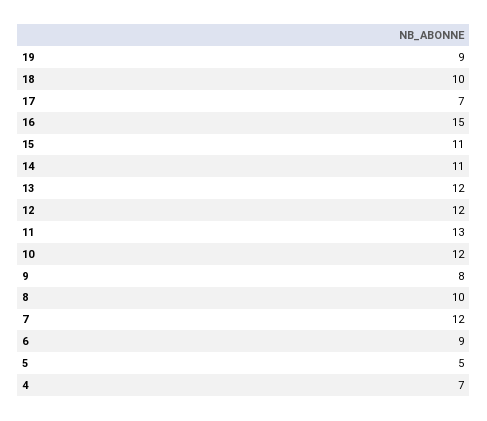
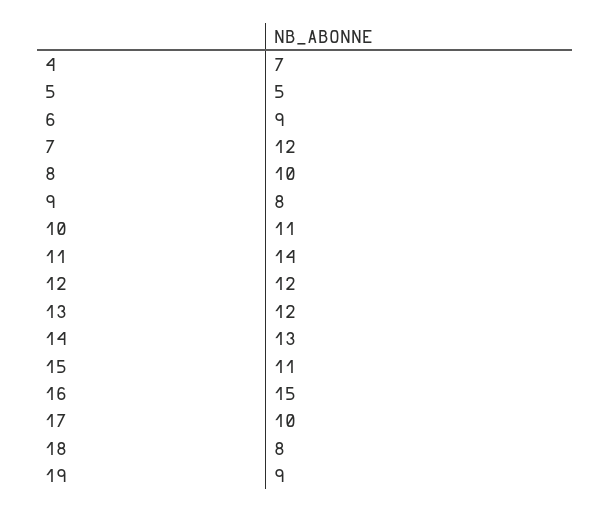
  {
    "19": 9,
-   "18": 10,
+   "18": 8,
-   "17": 7,
+   "17": 10,
    "16": 15,
    "15": 11,
-   "14": 11,
+   "14": 13,
    "13": 12,
    "12": 12,
-   "11": 13,
+   "11": 14,
-   "10": 12,
+   "10": 11,
    "9": 8,
    "8": 10,
    "7": 12,
    "6": 9,
    "5": 5,
    "4": 7
  }

